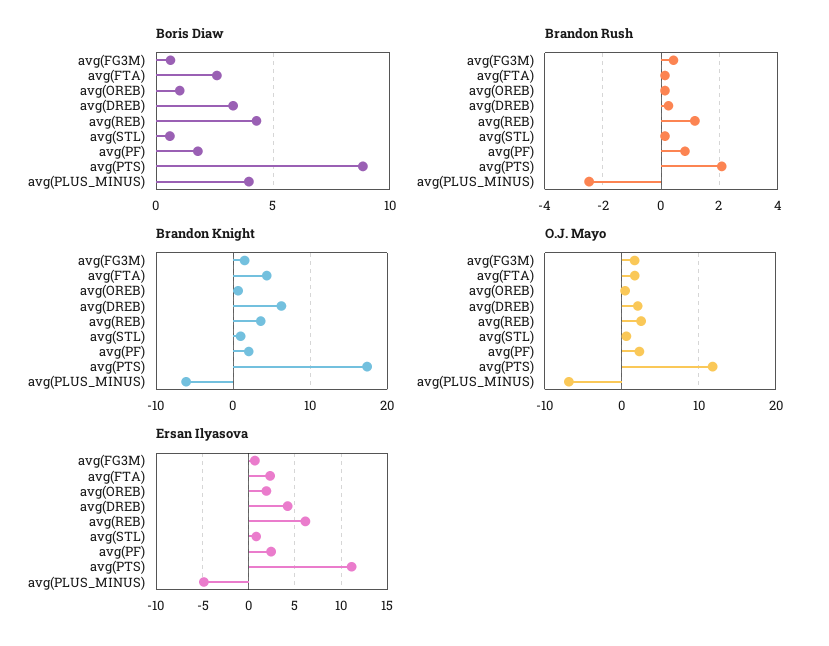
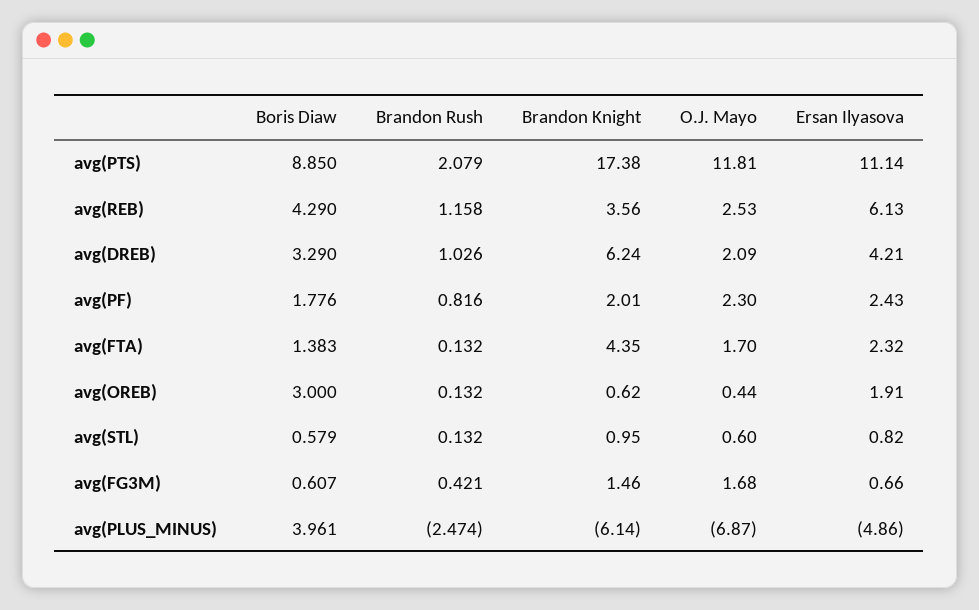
  {
    "Boris Diaw": {
      "avg(FG3M)": 0.607,
-     "avg(FTA)": 2.5,
+     "avg(FTA)": 1.383,
-     "avg(OREB)": 1,
+     "avg(OREB)": 3,
      "avg(DREB)": 3.29,
      "avg(REB)": 4.29,
      "avg(STL)": 0.579,
      "avg(PF)": 1.776,
      "avg(PTS)": 8.85,
      "avg(PLUS_MINUS)": 3.961
    },
    "Brandon Rush": {
      "avg(FG3M)": 0.421,
      "avg(FTA)": 0.132,
      "avg(OREB)": 0.132,
-     "avg(DREB)": 0.25,
+     "avg(DREB)": 1.026,
      "avg(REB)": 1.158,
      "avg(STL)": 0.132,
      "avg(PF)": 0.816,
      "avg(PTS)": 2.079,
      "avg(PLUS_MINUS)": -2.474
    },
    "Brandon Knight": {
      "avg(FG3M)": 1.46,
      "avg(FTA)": 4.35,
      "avg(OREB)": 0.62,
      "avg(DREB)": 6.24,
      "avg(REB)": 3.56,
      "avg(STL)": 0.95,
      "avg(PF)": 2.01,
      "avg(PTS)": 17.38,
      "avg(PLUS_MINUS)": -6.14
    },
    "O.J. Mayo": {
      "avg(FG3M)": 1.68,
      "avg(FTA)": 1.7,
      "avg(OREB)": 0.44,
      "avg(DREB)": 2.09,
      "avg(REB)": 2.53,
      "avg(STL)": 0.6,
      "avg(PF)": 2.3,
      "avg(PTS)": 11.81,
      "avg(PLUS_MINUS)": -6.87
    },
    "Ersan Ilyasova": {
      "avg(FG3M)": 0.66,
      "avg(FTA)": 2.32,
      "avg(OREB)": 1.91,
      "avg(DREB)": 4.21,
      "avg(REB)": 6.13,
      "avg(STL)": 0.82,
      "avg(PF)": 2.43,
      "avg(PTS)": 11.14,
      "avg(PLUS_MINUS)": -4.86
    }
  }

